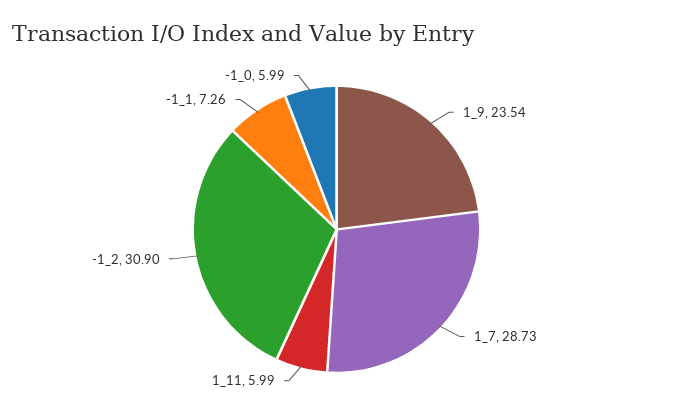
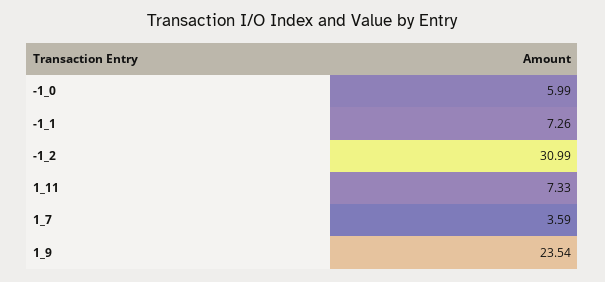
  {
    "1_9": 23.54,
-   "1_7": 28.73,
+   "1_7": 3.59,
-   "1_11": 5.99,
+   "1_11": 7.33,
-   "-1_2": 30.9,
+   "-1_2": 30.99,
    "-1_1": 7.26,
    "-1_0": 5.99
  }

